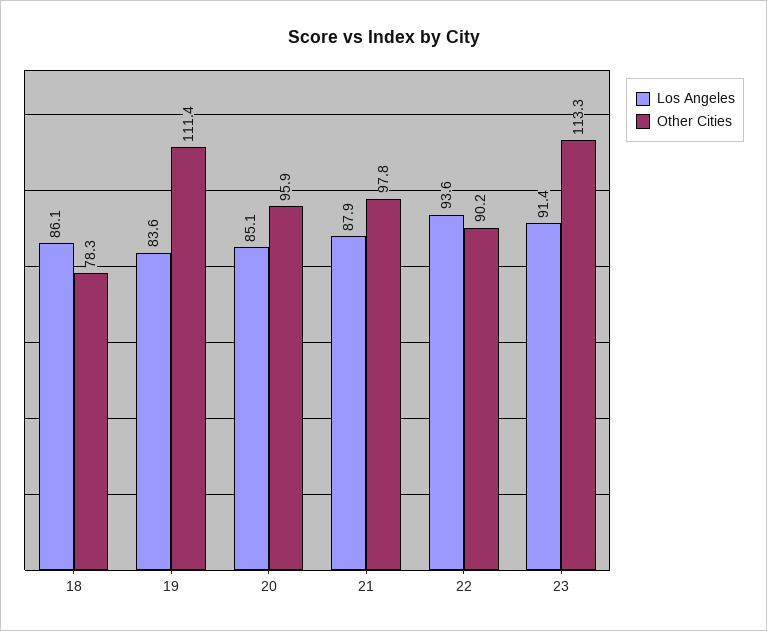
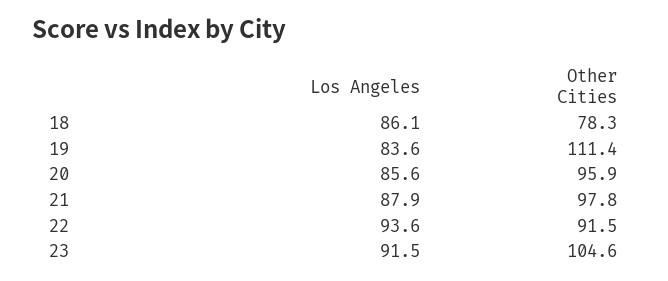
  {
    "Los Angeles": {
      "18": 86.1,
      "19": 83.6,
-     "20": 85.1,
+     "20": 85.6,
      "21": 87.9,
      "22": 93.6,
-     "23": 91.4
+     "23": 91.5
    },
    "Other Cities": {
      "18": 78.3,
      "19": 111.4,
      "20": 95.9,
      "21": 97.8,
-     "22": 90.2,
+     "22": 91.5,
-     "23": 113.3
+     "23": 104.6
    }
  }

